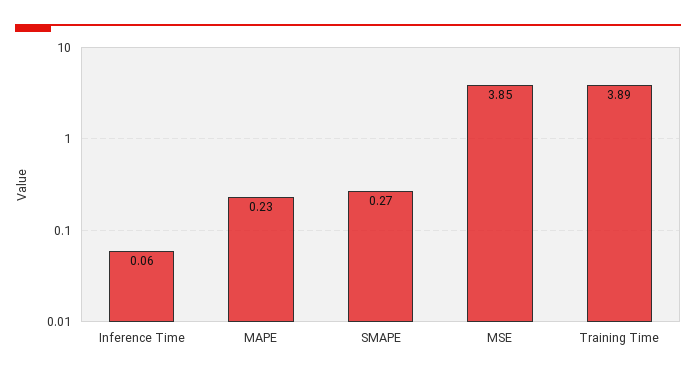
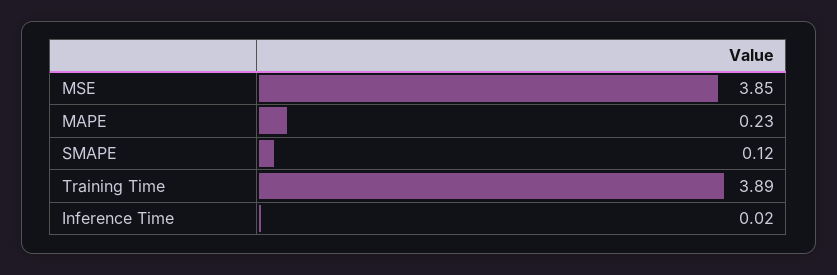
  {
-   "Inference Time": 0.06,
+   "Inference Time": 0.02,
    "MAPE": 0.23,
-   "SMAPE": 0.27,
+   "SMAPE": 0.12,
    "MSE": 3.85,
    "Training Time": 3.89
  }

